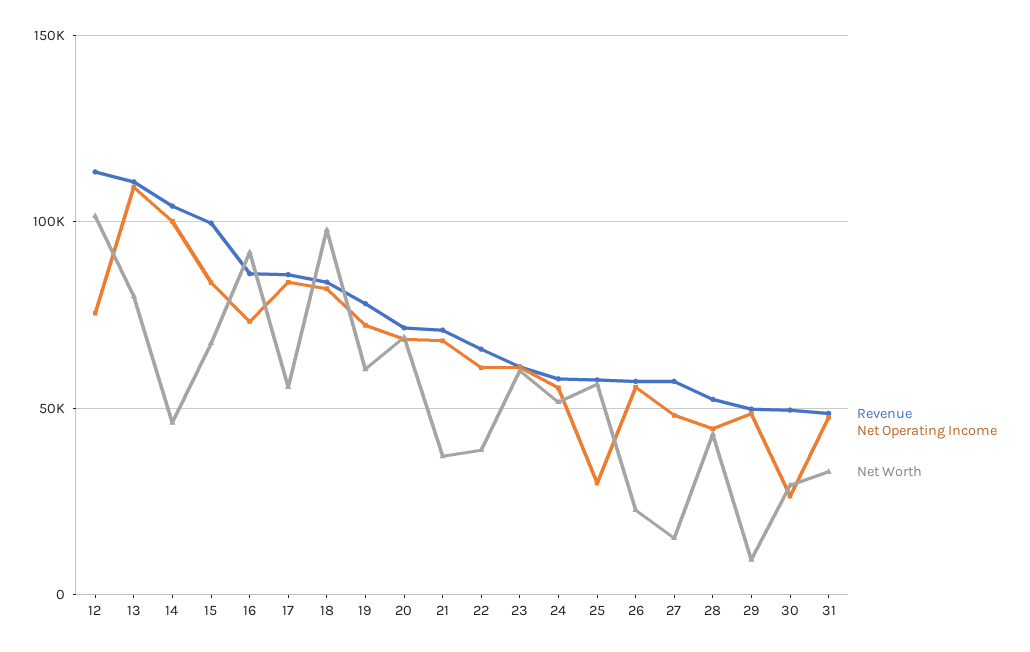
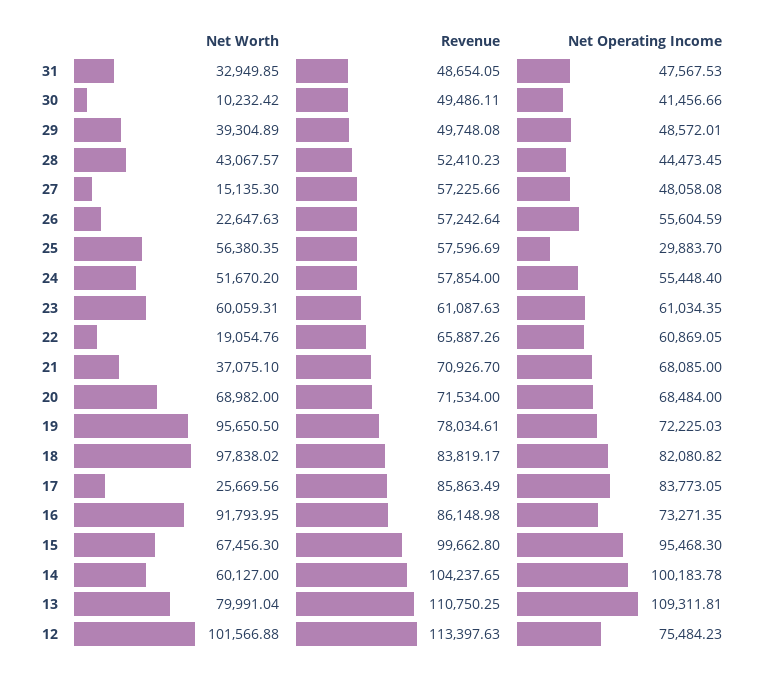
  {
    "Revenue": {
      "12": 113397.63,
      "13": 110750.25,
      "14": 104237.65,
      "15": 99662.8,
      "16": 86148.98,
      "17": 85863.49,
      "18": 83819.17,
      "19": 78034.61,
      "20": 71534,
      "21": 70926.7,
      "22": 65887.26,
      "23": 61087.63,
      "24": 57854,
      "25": 57596.69,
      "26": 57242.64,
      "27": 57225.66,
      "28": 52410.23,
      "29": 49748.08,
      "30": 49486.11,
      "31": 48654.05
    },
    "Net Operating Income": {
      "12": 75484.23,
      "13": 109311.81,
      "14": 100183.78,
-     "15": 85000,
+     "15": 95468.3,
      "16": 73271.35,
      "17": 83773.05,
      "18": 82080.82,
      "19": 72225.03,
      "20": 68484,
      "21": 68085,
      "22": 60869.05,
      "23": 61034.35,
      "24": 55448.4,
      "25": 29883.7,
      "26": 55604.59,
      "27": 48058.08,
      "28": 44473.45,
      "29": 48572.01,
-     "30": 25000,
+     "30": 41456.66,
      "31": 47567.53
    },
    "Net Worth": {
      "12": 101566.88,
      "13": 79991.04,
-     "14": 45000,
+     "14": 60127,
      "15": 67456.3,
      "16": 91793.95,
-     "17": 55000,
+     "17": 25669.56,
      "18": 97838.02,
-     "19": 60000,
+     "19": 95650.5,
      "20": 68982,
      "21": 37075.1,
-     "22": 40000,
+     "22": 19054.76,
      "23": 60059.31,
      "24": 51670.2,
      "25": 56380.35,
      "26": 22647.63,
      "27": 15135.3,
      "28": 43067.57,
-     "29": 10000,
+     "29": 39304.89,
-     "30": 30000,
+     "30": 10232.42,
      "31": 32949.85
    }
  }

